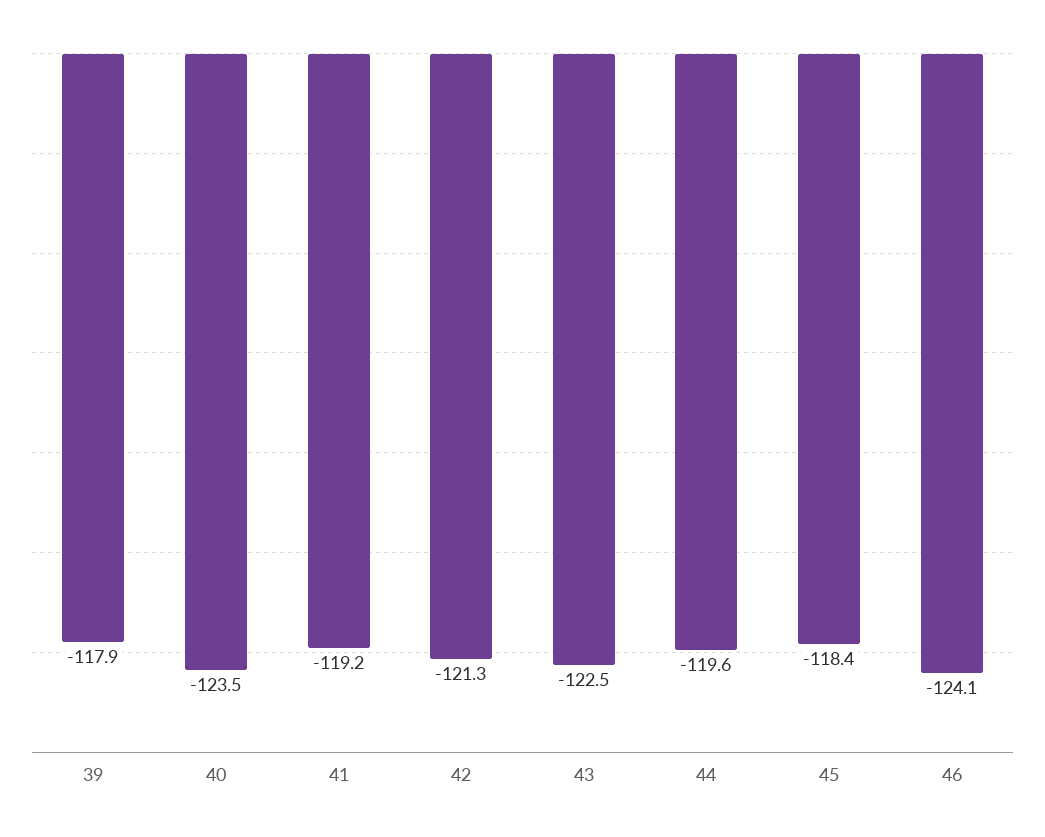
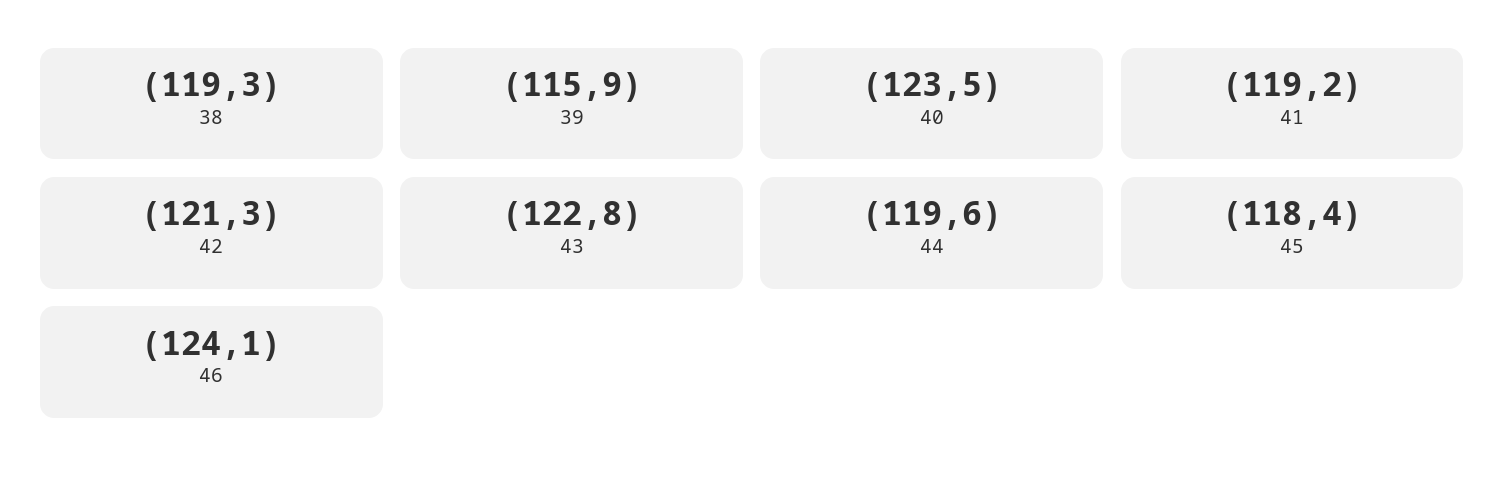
  {
-   "39": -117.9,
+   "39": -115.9,
    "40": -123.5,
    "41": -119.2,
    "42": -121.3,
-   "43": -122.5,
+   "43": -122.8,
    "44": -119.6,
    "45": -118.4,
-   "46": -124.1
+   "46": -124.1,
+   "38": -119.3
  }

